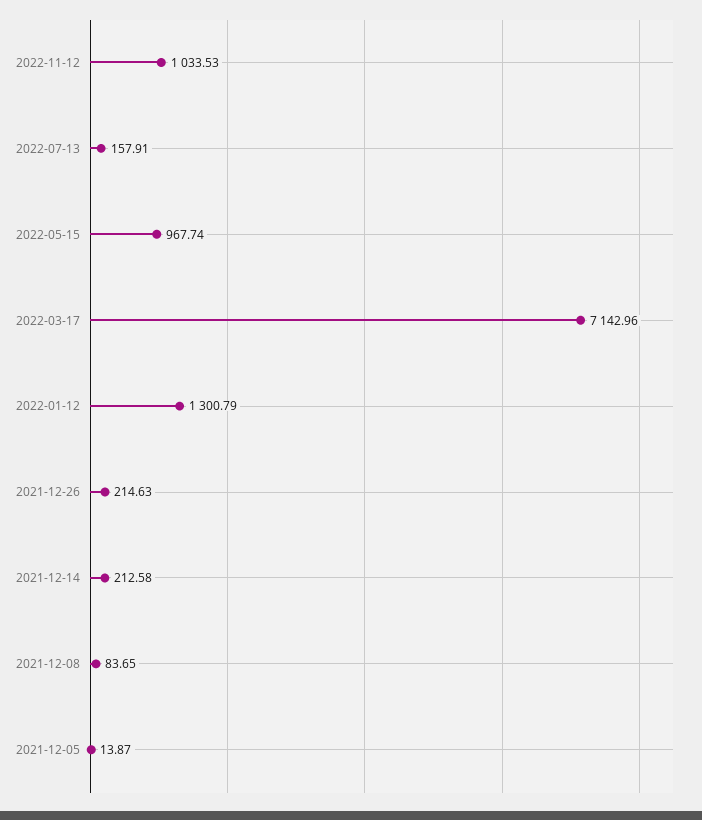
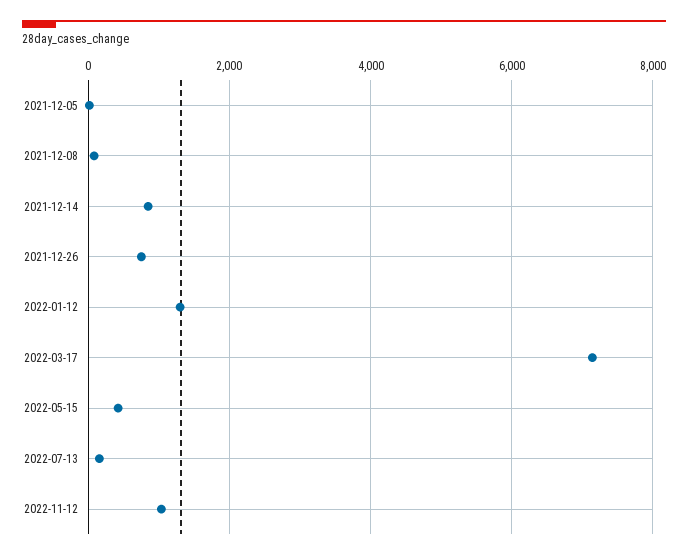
  {
    "2022-11-12": 1033.53,
    "2022-07-13": 157.91,
-   "2022-05-15": 967.74,
+   "2022-05-15": 400,
    "2022-03-17": 7142.96,
    "2022-01-12": 1300.79,
-   "2021-12-26": 214.63,
+   "2021-12-26": 800,
-   "2021-12-14": 212.58,
+   "2021-12-14": 800,
    "2021-12-08": 83.65,
    "2021-12-05": 13.87
  }

